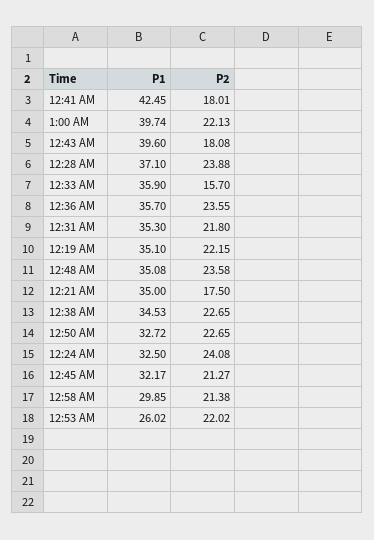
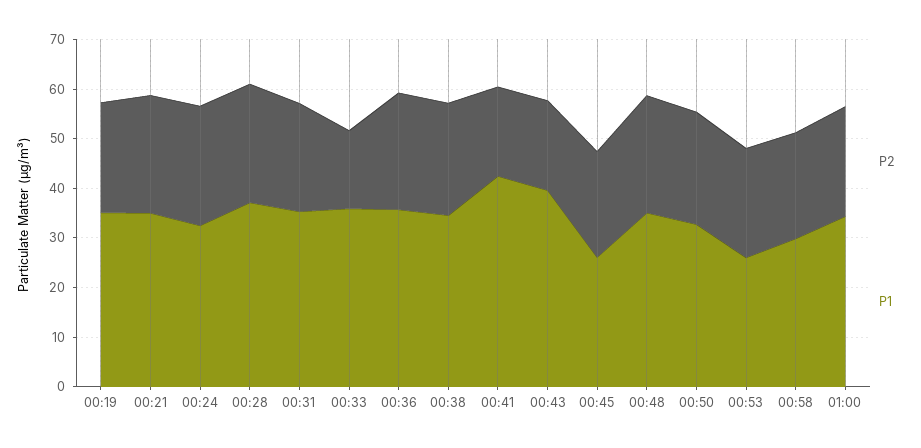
  {
    "P1": {
      "12:41 AM": 42.45,
-     "1:00 AM": 39.74,
+     "1:00 AM": 34,
      "12:43 AM": 39.6,
      "12:28 AM": 37.1,
      "12:33 AM": 35.9,
      "12:36 AM": 35.7,
      "12:31 AM": 35.3,
      "12:19 AM": 35.1,
      "12:48 AM": 35.08,
      "12:21 AM": 35,
      "12:38 AM": 34.53,
      "12:50 AM": 32.72,
      "12:24 AM": 32.5,
-     "12:45 AM": 32.17,
+     "12:45 AM": 26,
      "12:58 AM": 29.85,
      "12:53 AM": 26.02
    },
    "P2": {
      "12:41 AM": 18.01,
      "1:00 AM": 22.13,
      "12:43 AM": 18.08,
      "12:28 AM": 23.88,
      "12:33 AM": 15.7,
      "12:36 AM": 23.55,
      "12:31 AM": 21.8,
      "12:19 AM": 22.15,
      "12:48 AM": 23.58,
-     "12:21 AM": 17.5,
+     "12:21 AM": 24,
      "12:38 AM": 22.65,
      "12:50 AM": 22.65,
      "12:24 AM": 24.08,
      "12:45 AM": 21.27,
      "12:58 AM": 21.38,
      "12:53 AM": 22.02
    }
  }

